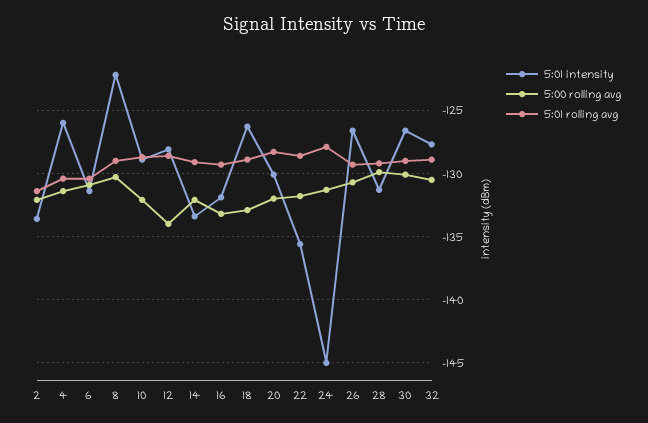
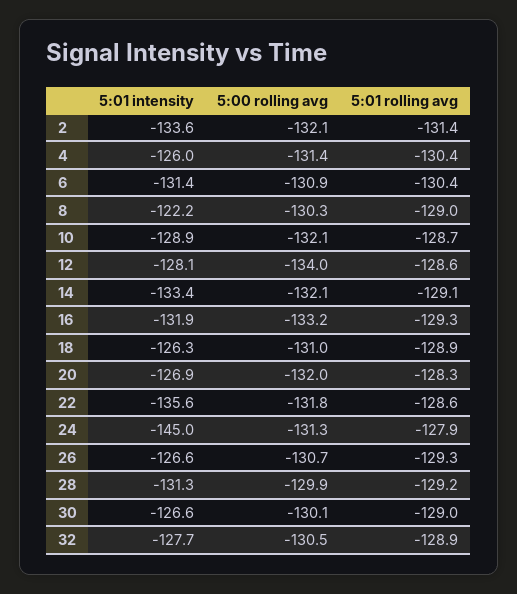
  {
    "5:01 intensity": {
      "2": -133.6,
      "4": -126,
      "6": -131.4,
      "8": -122.2,
      "10": -128.9,
      "12": -128.1,
      "14": -133.4,
      "16": -131.9,
      "18": -126.3,
-     "20": -130,
+     "20": -126.9,
      "22": -135.6,
      "24": -145,
      "26": -126.6,
      "28": -131.3,
      "30": -126.6,
      "32": -127.7
    },
    "5:00 rolling avg": {
      "2": -132.1,
      "4": -131.4,
      "6": -130.9,
      "8": -130.3,
      "10": -132.1,
      "12": -134,
      "14": -132.1,
      "16": -133.2,
-     "18": -133,
+     "18": -131,
      "20": -132,
      "22": -131.8,
      "24": -131.3,
      "26": -130.7,
      "28": -129.9,
      "30": -130.1,
      "32": -130.5
    },
    "5:01 rolling avg": {
      "2": -131.4,
      "4": -130.4,
      "6": -130.4,
      "8": -129,
      "10": -128.7,
      "12": -128.6,
      "14": -129.1,
      "16": -129.3,
      "18": -128.9,
      "20": -128.3,
      "22": -128.6,
      "24": -127.9,
      "26": -129.3,
      "28": -129.2,
      "30": -129,
      "32": -128.9
    }
  }

